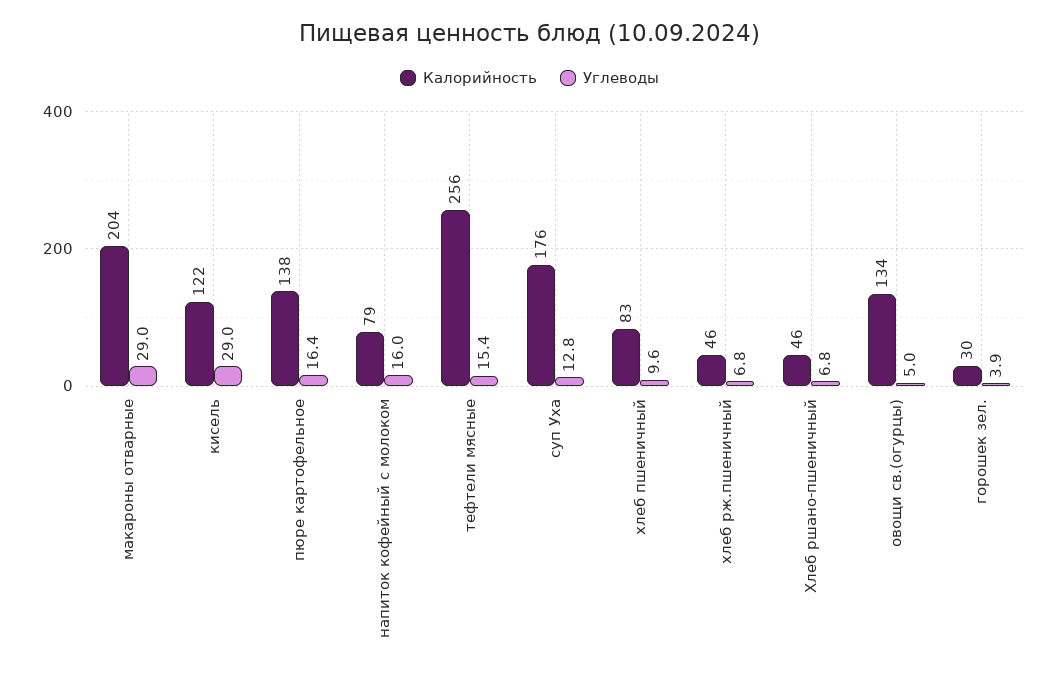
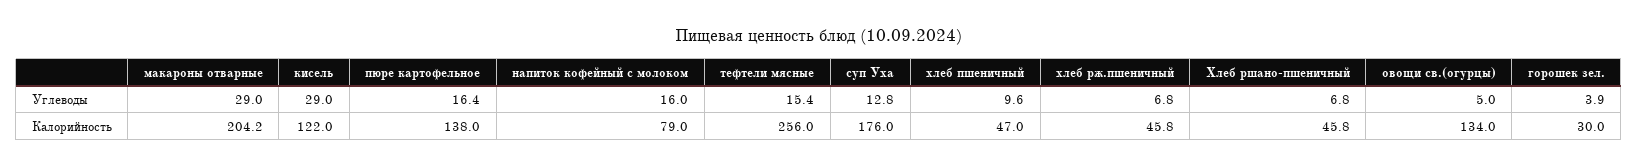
  {
    "Калорийность": {
      "макароны отварные": 204.2,
      "кисель": 122,
      "пюре картофельное": 138,
      "напиток кофейный с молоком": 79,
      "тефтели мясные": 256,
      "суп Уха": 176,
-     "хлеб пшеничный": 83,
+     "хлеб пшеничный": 47,
      "хлеб рж.пшеничный": 45.8,
      "Хлеб ршано-пшеничный": 45.8,
      "овощи св.(огурцы)": 134,
      "горошек зел.": 30
    },
    "Углеводы": {
      "макароны отварные": 29,
      "кисель": 29,
      "пюре картофельное": 16.4,
      "напиток кофейный с молоком": 16,
      "тефтели мясные": 15.4,
      "суп Уха": 12.8,
      "хлеб пшеничный": 9.6,
      "хлеб рж.пшеничный": 6.8,
      "Хлеб ршано-пшеничный": 6.8,
      "овощи св.(огурцы)": 5,
      "горошек зел.": 3.9
    }
  }

